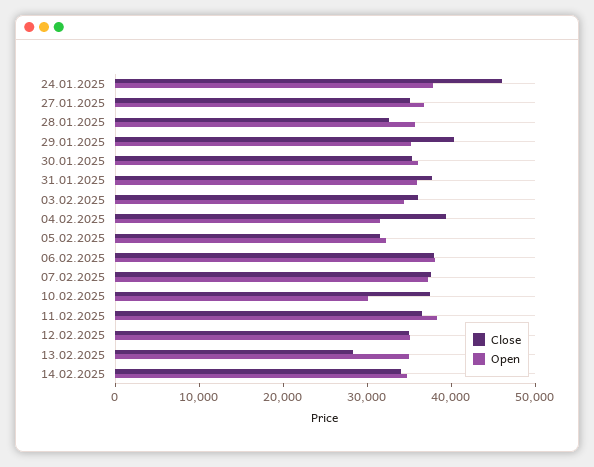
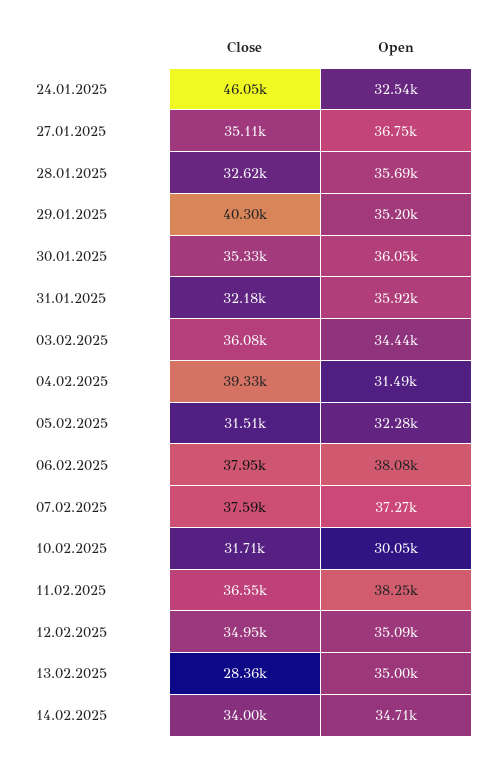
  {
    "Close": {
      "24.01.2025": 46050,
      "27.01.2025": 35110,
      "28.01.2025": 32620,
      "29.01.2025": 40300,
      "30.01.2025": 35330,
-     "31.01.2025": 38000,
+     "31.01.2025": 32180,
      "03.02.2025": 36080,
      "04.02.2025": 39330,
      "05.02.2025": 31510,
      "06.02.2025": 37950,
      "07.02.2025": 37590,
-     "10.02.2025": 38000,
+     "10.02.2025": 31710,
      "11.02.2025": 36550,
      "12.02.2025": 34950,
      "13.02.2025": 28360,
      "14.02.2025": 34000
    },
    "Open": {
-     "24.01.2025": 38000,
+     "24.01.2025": 32540,
      "27.01.2025": 36750,
      "28.01.2025": 35690,
      "29.01.2025": 35200,
      "30.01.2025": 36050,
      "31.01.2025": 35920,
      "03.02.2025": 34440,
      "04.02.2025": 31490,
      "05.02.2025": 32280,
      "06.02.2025": 38080,
      "07.02.2025": 37270,
      "10.02.2025": 30050,
      "11.02.2025": 38250,
      "12.02.2025": 35090,
      "13.02.2025": 35000,
      "14.02.2025": 34710
    }
  }

